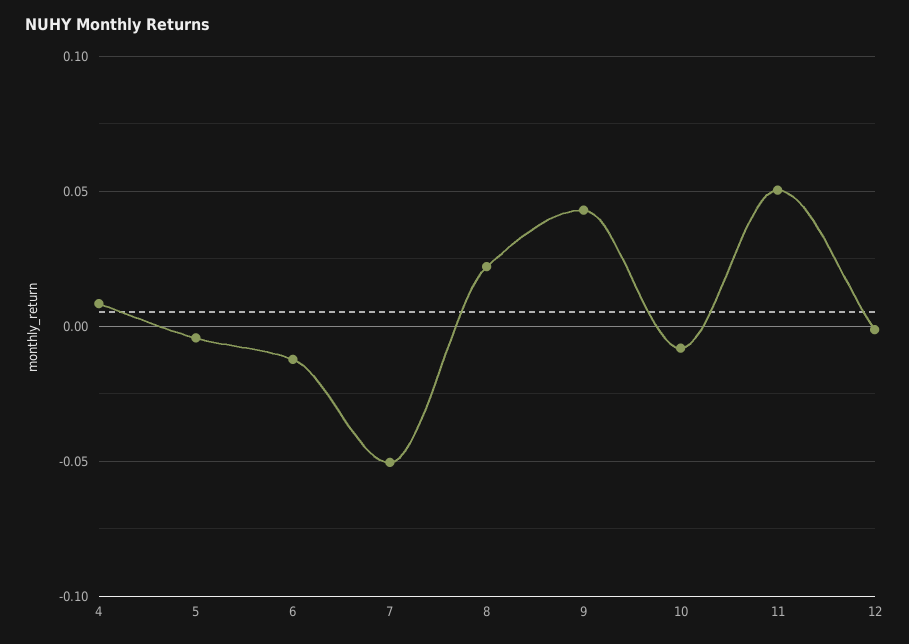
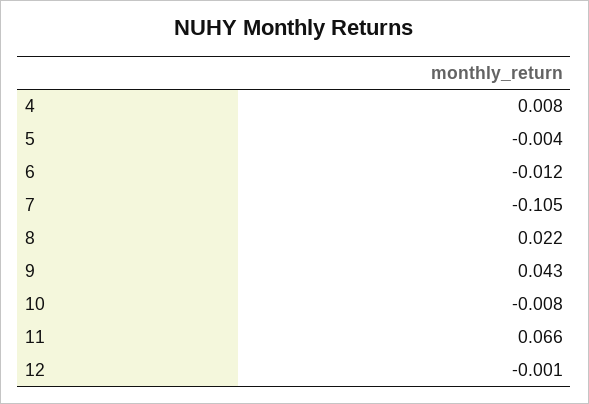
  {
    "4": 0.008,
    "5": -0.004,
    "6": -0.012,
-   "7": -0.05,
+   "7": -0.105,
    "8": 0.022,
    "9": 0.043,
    "10": -0.008,
-   "11": 0.05,
+   "11": 0.066,
    "12": -0.001
  }

